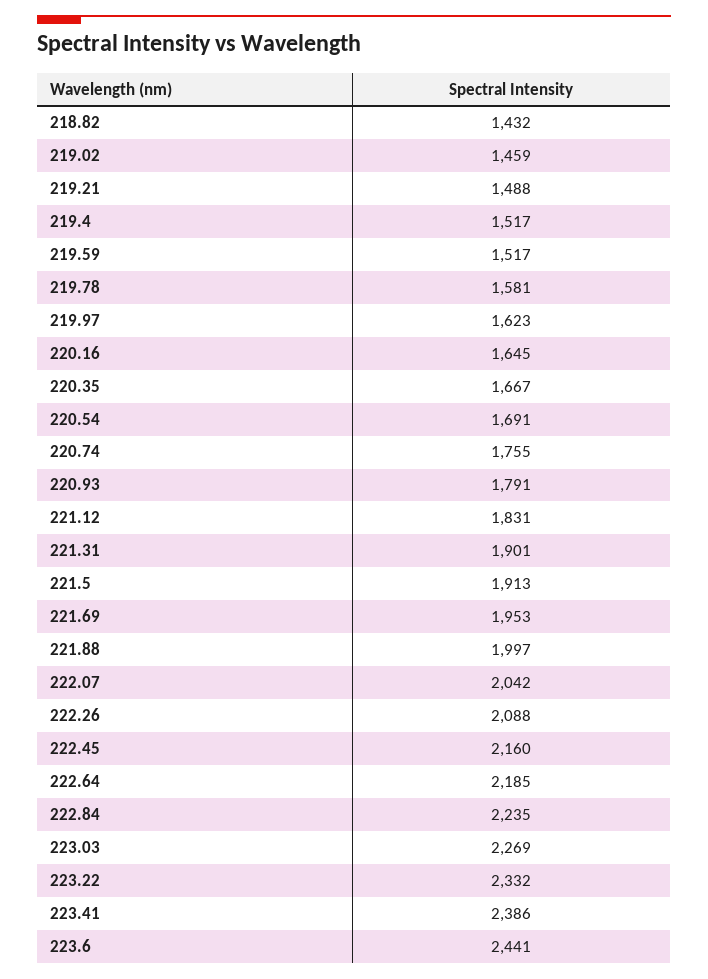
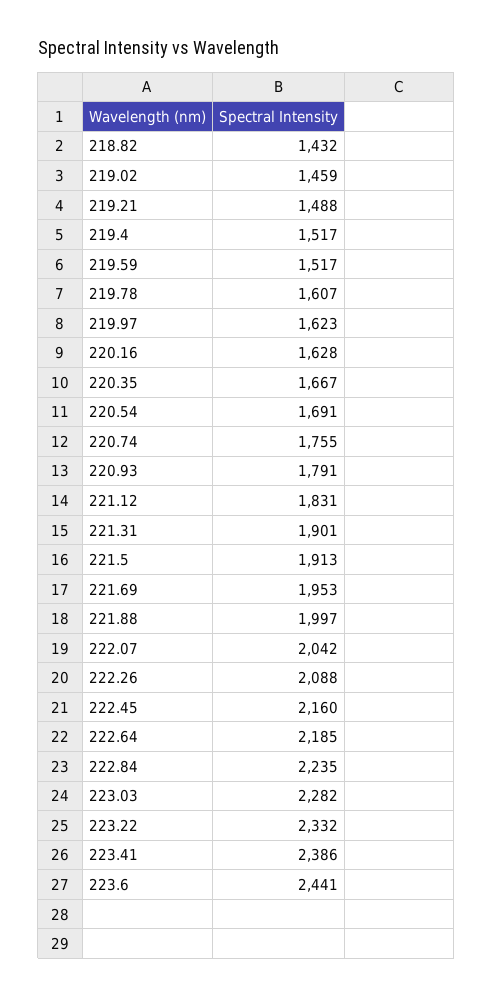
  {
    "218.82": 1432,
    "219.02": 1459,
    "219.21": 1488,
    "219.4": 1517,
    "219.59": 1517,
-   "219.78": 1581,
+   "219.78": 1607,
    "219.97": 1623,
-   "220.16": 1645,
+   "220.16": 1628,
    "220.35": 1667,
    "220.54": 1691,
    "220.74": 1755,
    "220.93": 1791,
    "221.12": 1831,
    "221.31": 1901,
    "221.5": 1913,
    "221.69": 1953,
    "221.88": 1997,
    "222.07": 2042,
    "222.26": 2088,
    "222.45": 2160,
    "222.64": 2185,
    "222.84": 2235,
-   "223.03": 2269,
+   "223.03": 2282,
    "223.22": 2332,
    "223.41": 2386,
    "223.6": 2441
  }

